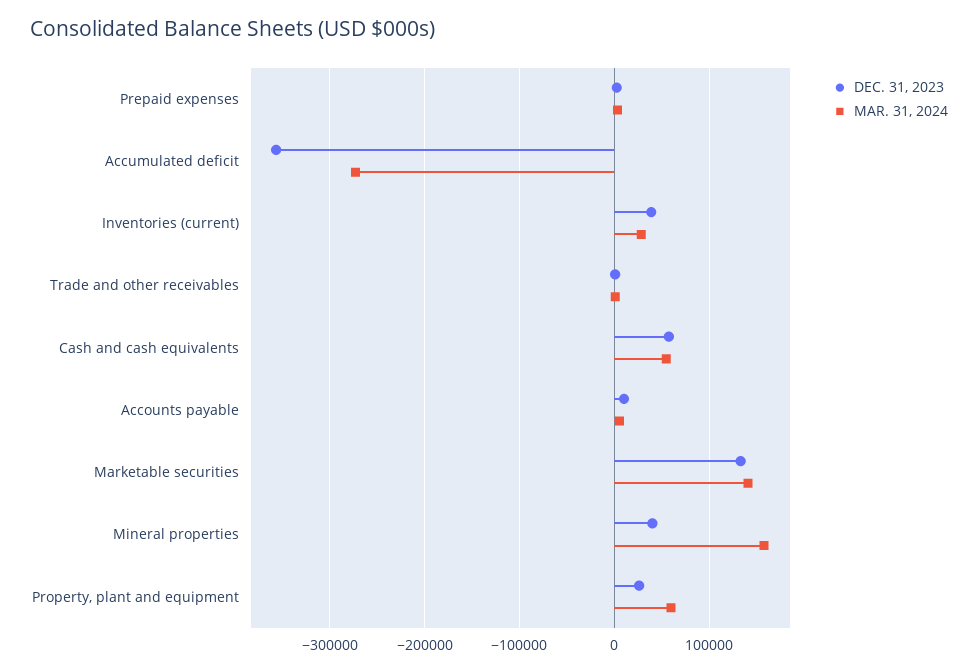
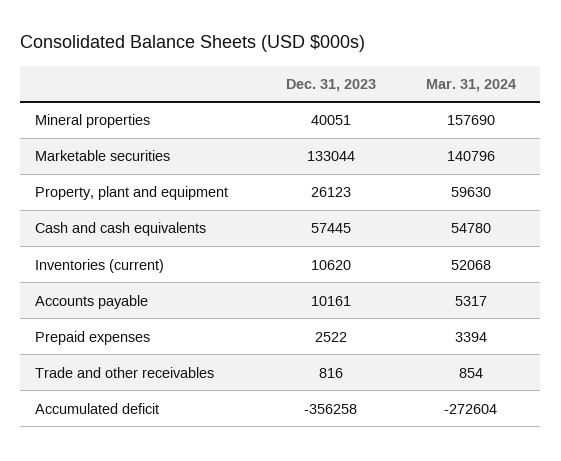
  {
    "DEC. 31, 2023": {
      "Prepaid expenses": 2522,
      "Accumulated deficit": -356258,
-     "Inventories (current)": 40000,
+     "Inventories (current)": 10620,
      "Trade and other receivables": 816,
      "Cash and cash equivalents": 57445,
      "Accounts payable": 10161,
      "Marketable securities": 133044,
      "Mineral properties": 40051,
      "Property, plant and equipment": 26123
    },
    "MAR. 31, 2024": {
      "Prepaid expenses": 3394,
      "Accumulated deficit": -272604,
-     "Inventories (current)": 30000,
+     "Inventories (current)": 52068,
      "Trade and other receivables": 854,
      "Cash and cash equivalents": 54780,
      "Accounts payable": 5317,
      "Marketable securities": 140796,
      "Mineral properties": 157690,
      "Property, plant and equipment": 59630
    }
  }

